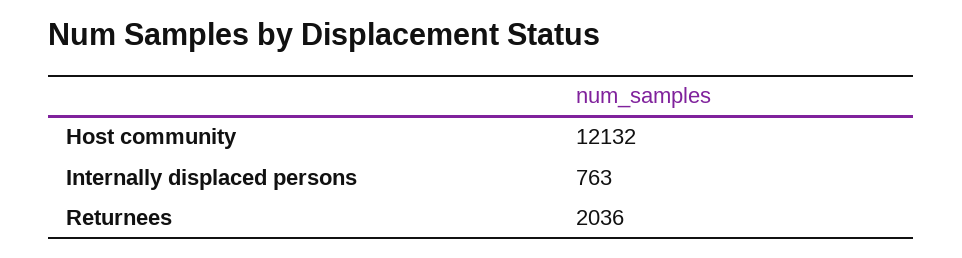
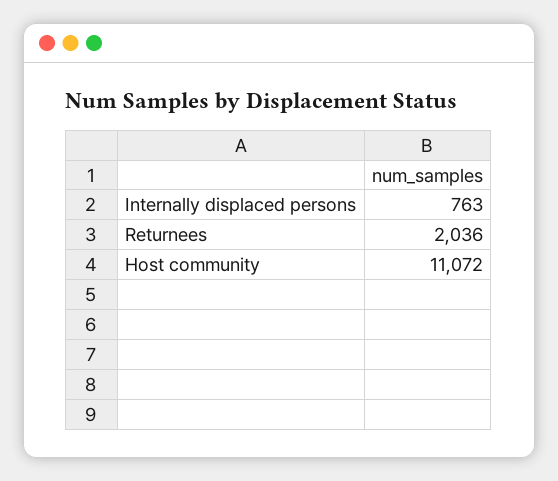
  {
-   "Host community": 12132,
+   "Host community": 11072,
    "Internally displaced persons": 763,
    "Returnees": 2036
  }

